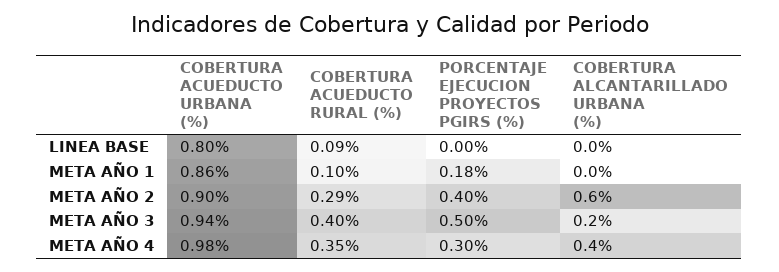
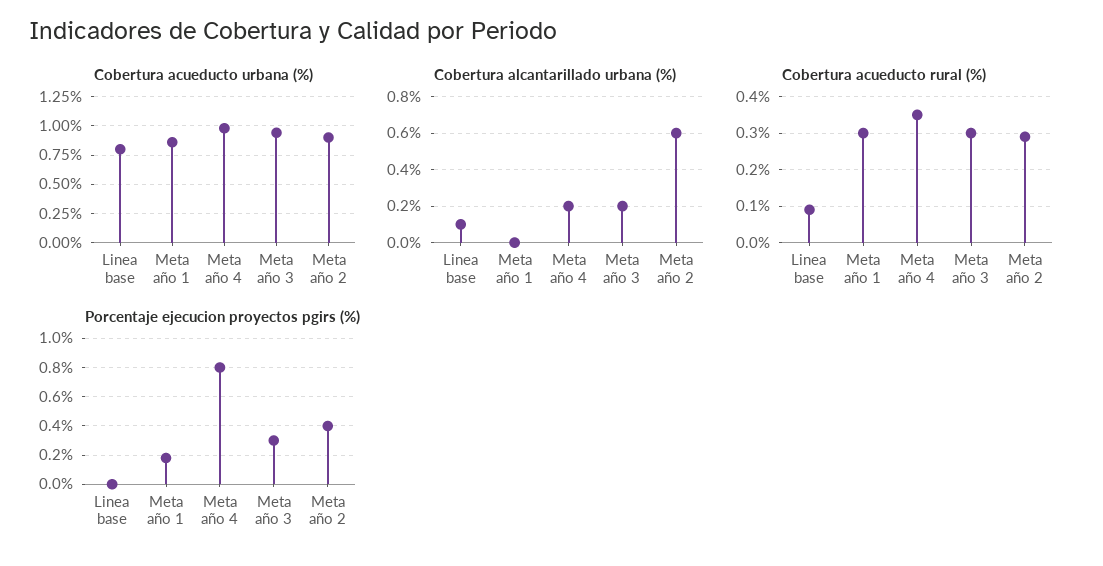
  {
    "COBERTURA ACUEDUCTO URBANA (%)": {
      "LINEA BASE": 0.8,
      "META AÑO 1": 0.86,
      "META AÑO 2": 0.9,
      "META AÑO 3": 0.94,
      "META AÑO 4": 0.98
    },
    "COBERTURA ACUEDUCTO RURAL (%)": {
      "LINEA BASE": 0.09,
-     "META AÑO 1": 0.1,
+     "META AÑO 1": 0.3,
      "META AÑO 2": 0.29,
-     "META AÑO 3": 0.4,
+     "META AÑO 3": 0.3,
      "META AÑO 4": 0.35
    },
    "PORCENTAJE EJECUCION PROYECTOS PGIRS (%)": {
      "LINEA BASE": 0,
      "META AÑO 1": 0.18,
      "META AÑO 2": 0.4,
-     "META AÑO 3": 0.5,
+     "META AÑO 3": 0.3,
-     "META AÑO 4": 0.3
+     "META AÑO 4": 0.8
    },
    "COBERTURA ALCANTARILLADO URBANA (%)": {
-     "LINEA BASE": 0,
+     "LINEA BASE": 0.1,
      "META AÑO 1": 0,
      "META AÑO 2": 0.6,
      "META AÑO 3": 0.2,
-     "META AÑO 4": 0.4
+     "META AÑO 4": 0.2
    }
  }

